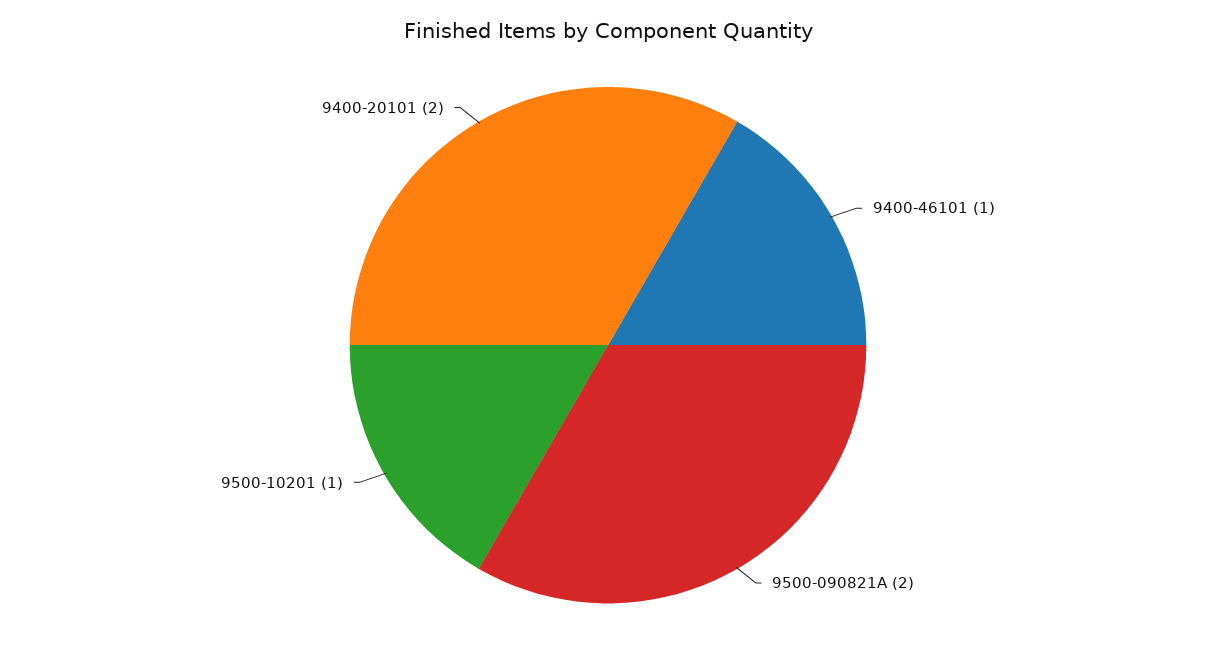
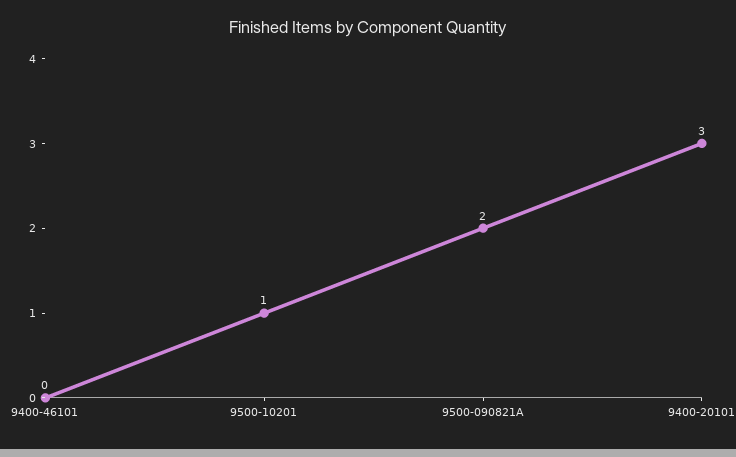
  {
-   "9400-46101": 1,
+   "9400-46101": 0,
    "9500-090821A": 2,
    "9500-10201": 1,
-   "9400-20101": 2
+   "9400-20101": 3
  }

